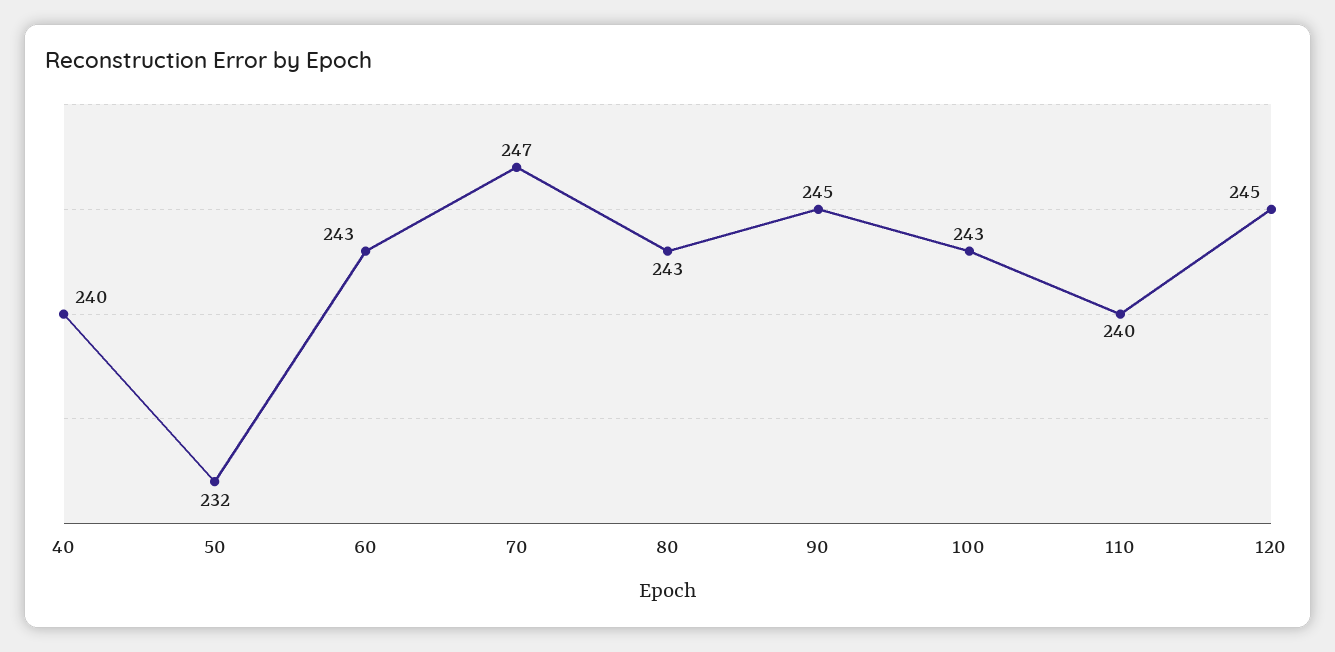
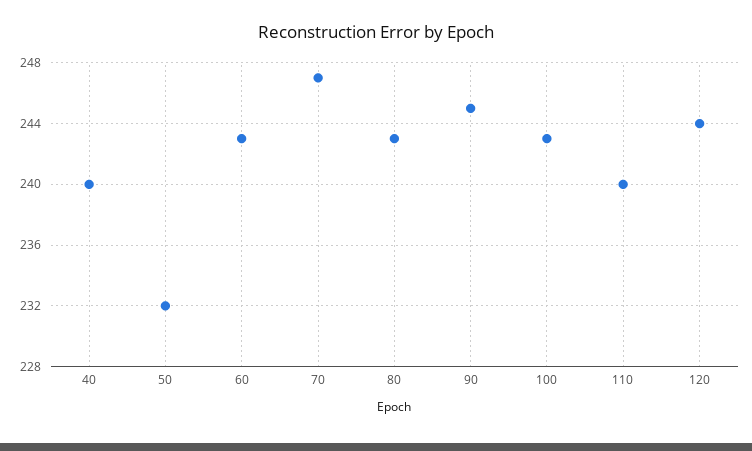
  {
    "40": 240,
    "50": 232,
    "60": 243,
    "70": 247,
    "80": 243,
    "90": 245,
    "100": 243,
    "110": 240,
-   "120": 245
+   "120": 244
  }

